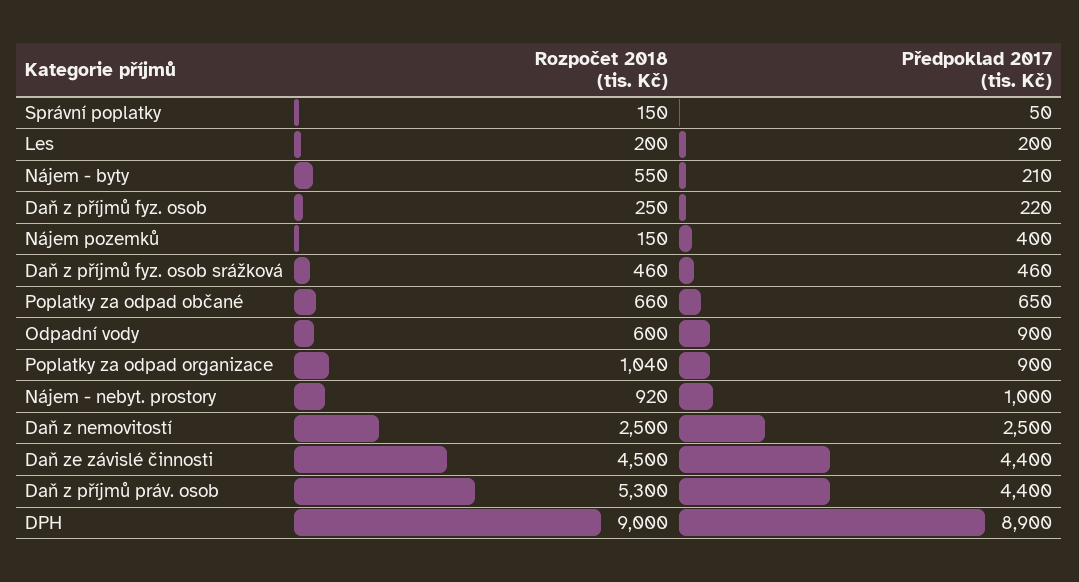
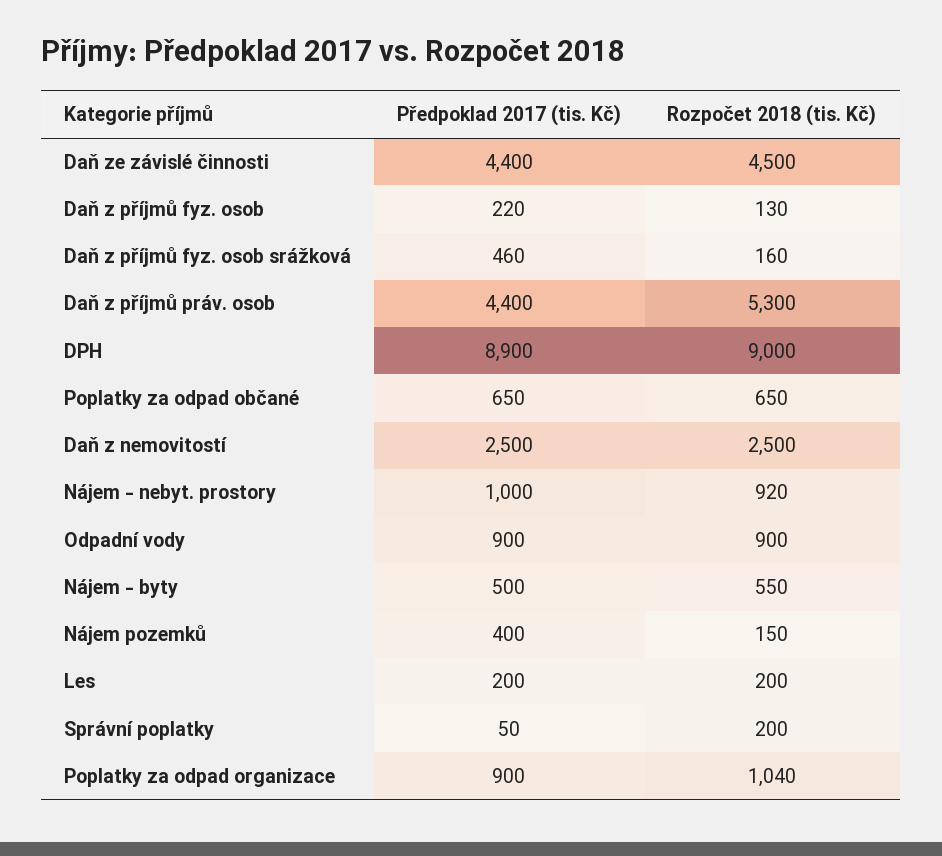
  {
    "Rozpočet 2018 (tis. Kč)": {
-     "Správní poplatky": 150,
+     "Správní poplatky": 200,
      "Les": 200,
      "Nájem - byty": 550,
-     "Daň z příjmů fyz. osob": 250,
+     "Daň z příjmů fyz. osob": 130,
      "Nájem pozemků": 150,
-     "Daň z příjmů fyz. osob srážková": 460,
+     "Daň z příjmů fyz. osob srážková": 160,
-     "Poplatky za odpad občané": 660,
+     "Poplatky za odpad občané": 650,
-     "Odpadní vody": 600,
+     "Odpadní vody": 900,
      "Poplatky za odpad organizace": 1040,
      "Nájem - nebyt. prostory": 920,
      "Daň z nemovitostí": 2500,
      "Daň ze závislé činnosti": 4500,
      "Daň z příjmů práv. osob": 5300,
      "DPH": 9000
    },
    "Předpoklad 2017 (tis. Kč)": {
      "Správní poplatky": 50,
      "Les": 200,
-     "Nájem - byty": 210,
+     "Nájem - byty": 500,
      "Daň z příjmů fyz. osob": 220,
      "Nájem pozemků": 400,
      "Daň z příjmů fyz. osob srážková": 460,
      "Poplatky za odpad občané": 650,
      "Odpadní vody": 900,
      "Poplatky za odpad organizace": 900,
      "Nájem - nebyt. prostory": 1000,
      "Daň z nemovitostí": 2500,
      "Daň ze závislé činnosti": 4400,
      "Daň z příjmů práv. osob": 4400,
      "DPH": 8900
    }
  }

